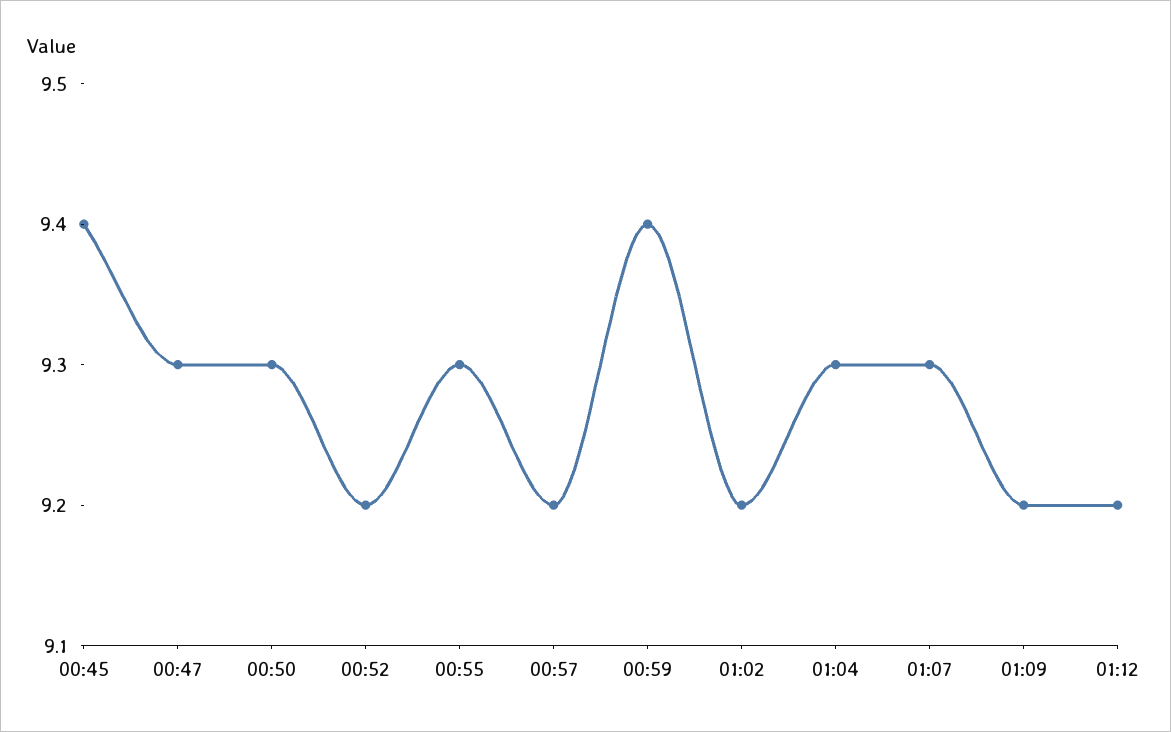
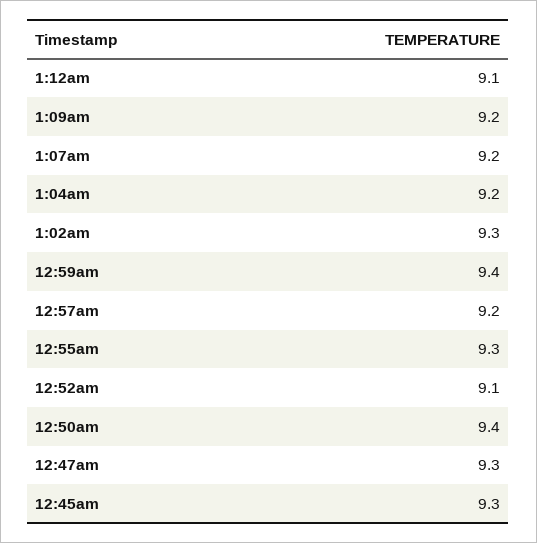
  {
-   "00:45": 9.4,
+   "00:45": 9.3,
    "00:47": 9.3,
-   "00:50": 9.3,
+   "00:50": 9.4,
-   "00:52": 9.2,
+   "00:52": 9.1,
    "00:55": 9.3,
    "00:57": 9.2,
    "00:59": 9.4,
-   "01:02": 9.2,
+   "01:02": 9.3,
-   "01:04": 9.3,
+   "01:04": 9.2,
-   "01:07": 9.3,
+   "01:07": 9.2,
    "01:09": 9.2,
-   "01:12": 9.2
+   "01:12": 9.1
  }

